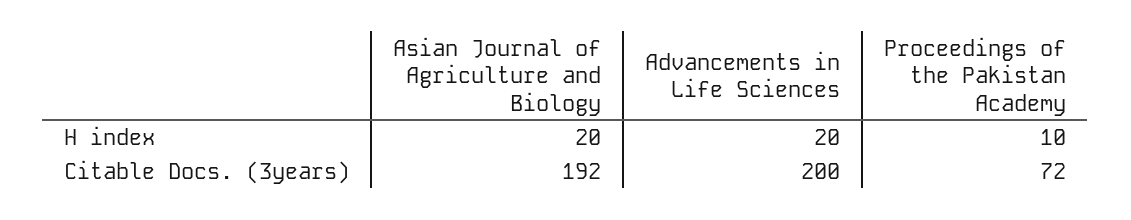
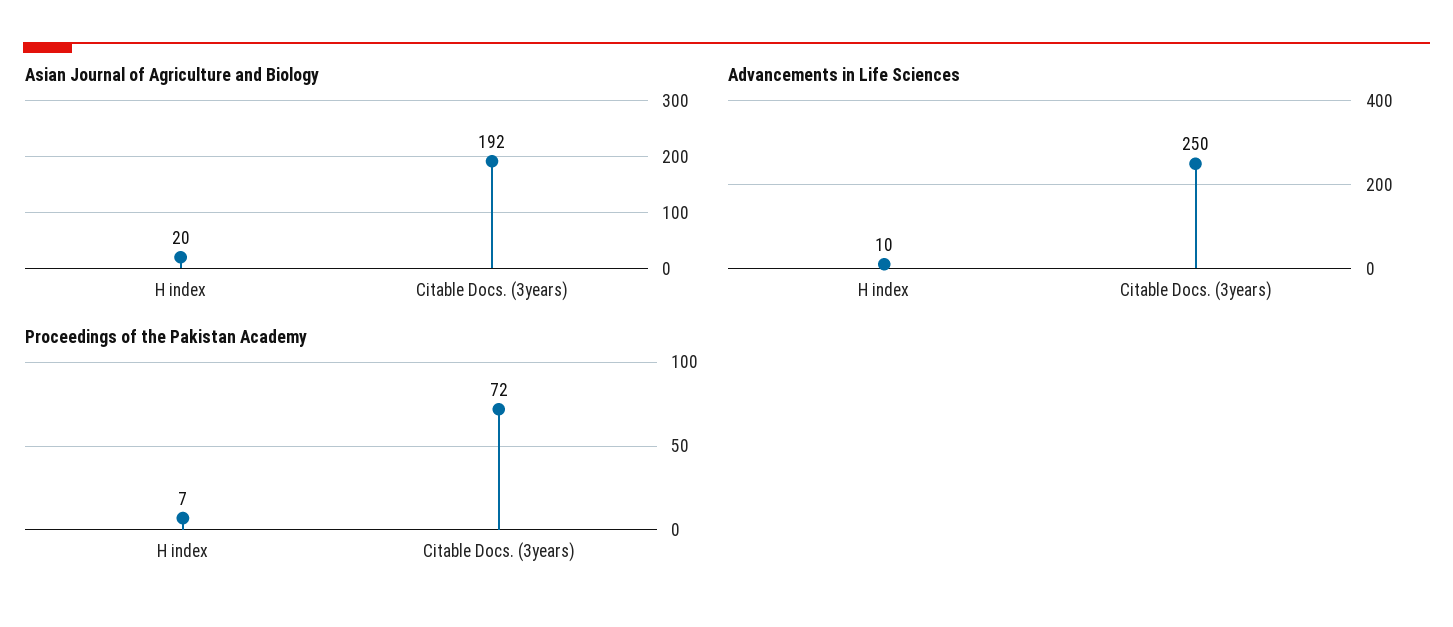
  {
    "Asian Journal of Agriculture and Biology": {
      "H index": 20,
      "Citable Docs. (3years)": 192
    },
    "Advancements in Life Sciences": {
-     "H index": 20,
+     "H index": 10,
-     "Citable Docs. (3years)": 200
+     "Citable Docs. (3years)": 250
    },
    "Proceedings of the Pakistan Academy": {
-     "H index": 10,
+     "H index": 7,
      "Citable Docs. (3years)": 72
    }
  }

